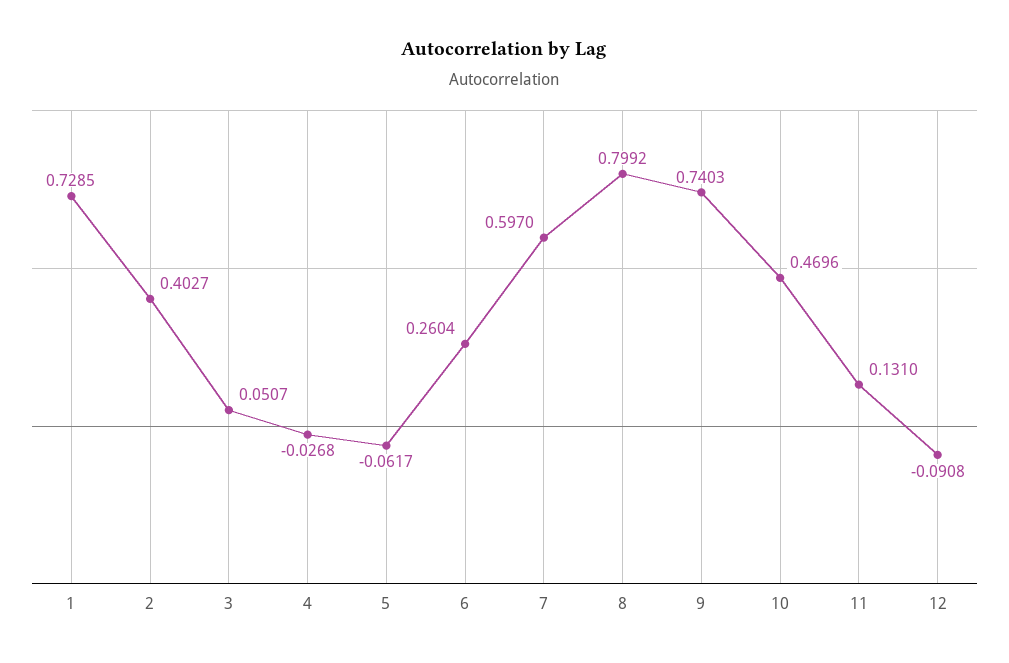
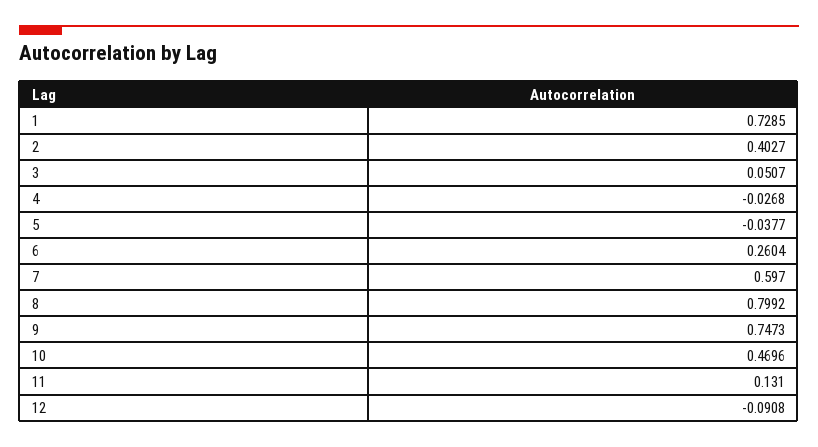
  {
    "1": 0.7285,
    "2": 0.4027,
    "3": 0.0507,
    "4": -0.0268,
-   "5": -0.0617,
+   "5": -0.0377,
    "6": 0.2604,
    "7": 0.597,
    "8": 0.7992,
-   "9": 0.7403,
+   "9": 0.7473,
    "10": 0.4696,
    "11": 0.131,
    "12": -0.0908
  }

